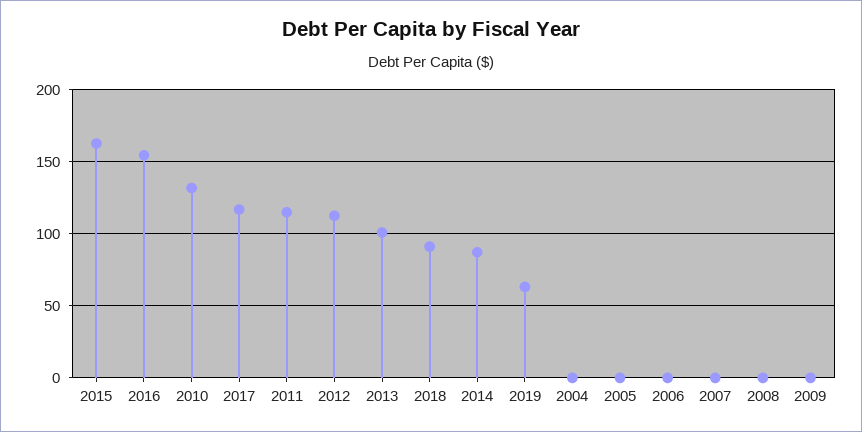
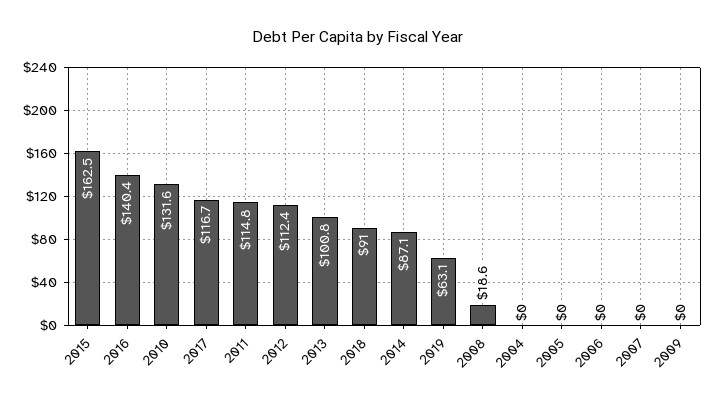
  {
    "2015": 162.5,
-   "2016": 155,
+   "2016": 140.4,
    "2010": 131.6,
    "2017": 116.7,
    "2011": 114.8,
    "2012": 112.4,
    "2013": 100.8,
    "2018": 91,
    "2014": 87.1,
    "2019": 63.1,
    "2004": 0,
    "2005": 0,
    "2006": 0,
    "2007": 0,
-   "2008": 0,
+   "2008": 18.6,
    "2009": 0
  }

